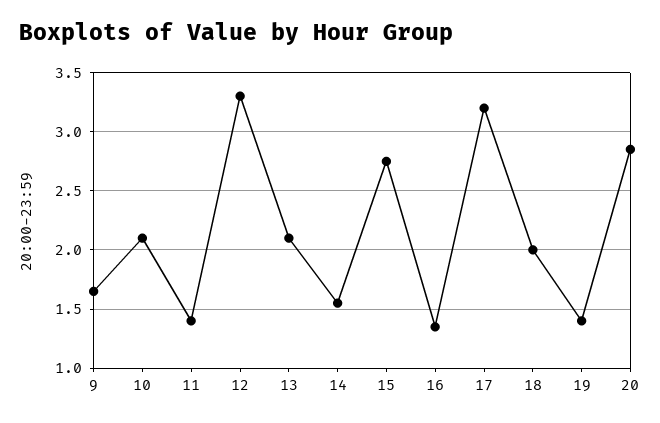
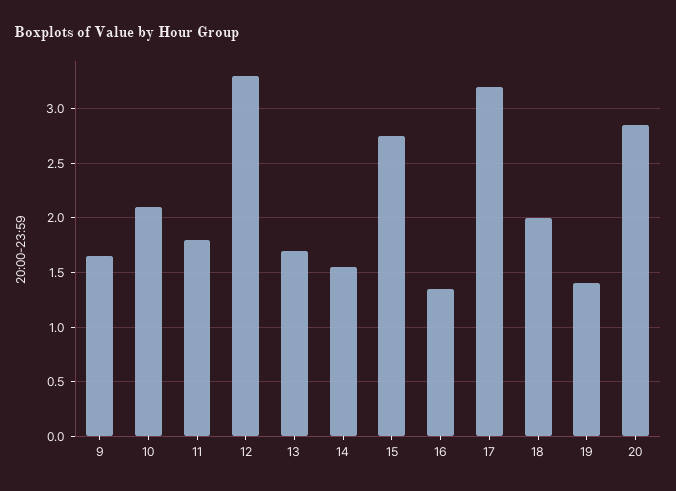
  {
    "9": 1.7,
    "10": 2.1,
-   "11": 1.4,
+   "11": 1.8,
    "12": 3.3,
-   "13": 2.1,
+   "13": 1.7,
    "14": 1.6,
    "15": 2.8,
    "16": 1.4,
    "17": 3.2,
    "18": 2,
    "19": 1.4,
    "20": 2.9
  }

